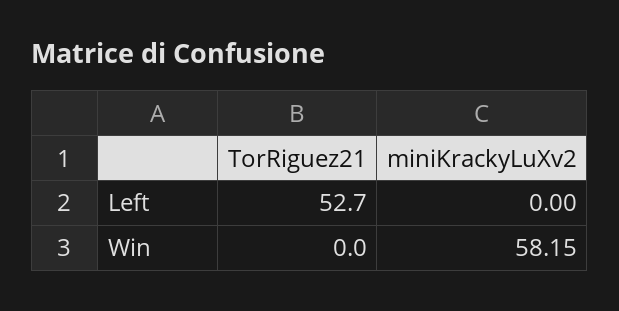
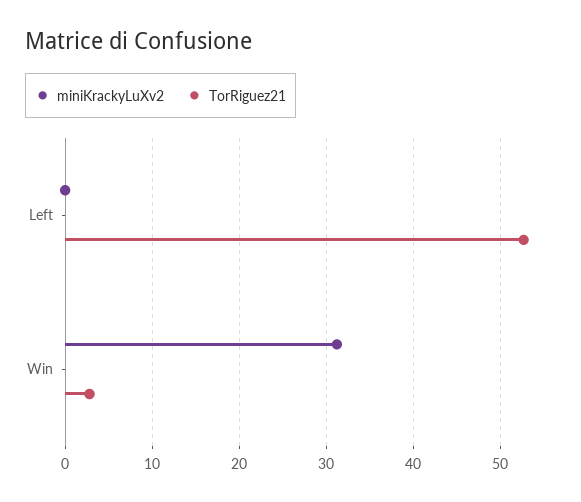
  {
    "TorRiguez21": {
      "Left": 52.7,
-     "Win": 0
+     "Win": 3
    },
    "miniKrackyLuXv2": {
      "Left": 0,
-     "Win": 58.15
+     "Win": 31
    }
  }

